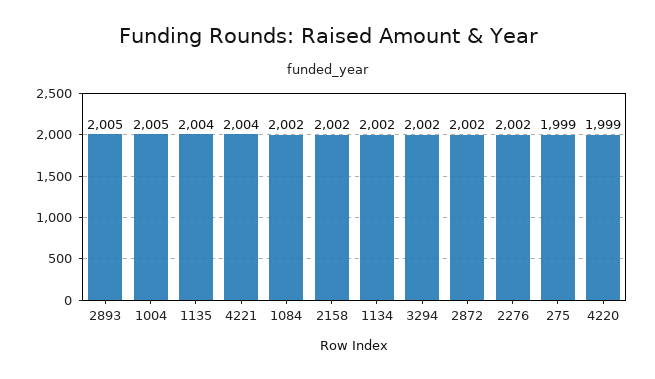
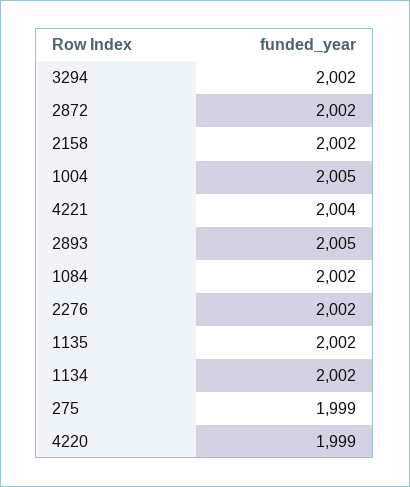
  {
    "2893": 2005,
    "1004": 2005,
-   "1135": 2004,
+   "1135": 2002,
    "4221": 2004,
    "1084": 2002,
    "2158": 2002,
    "1134": 2002,
    "3294": 2002,
    "2872": 2002,
    "2276": 2002,
    "275": 1999,
    "4220": 1999
  }

